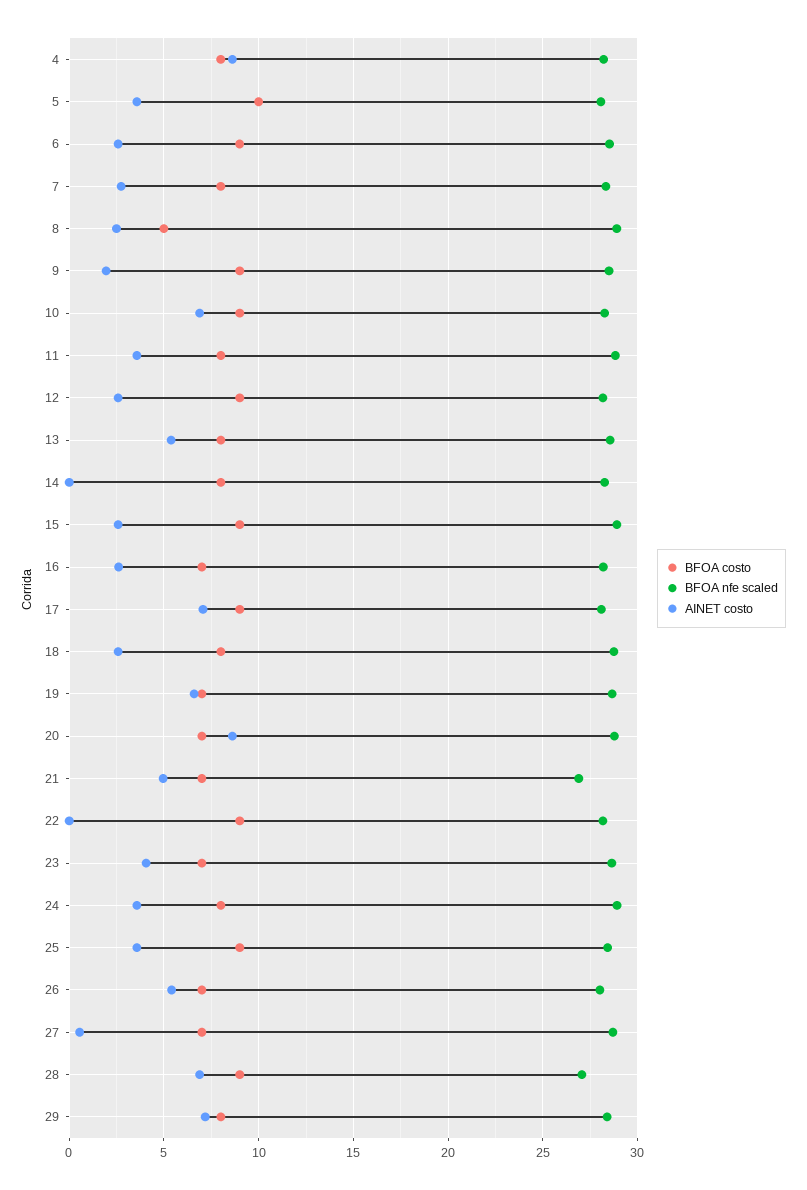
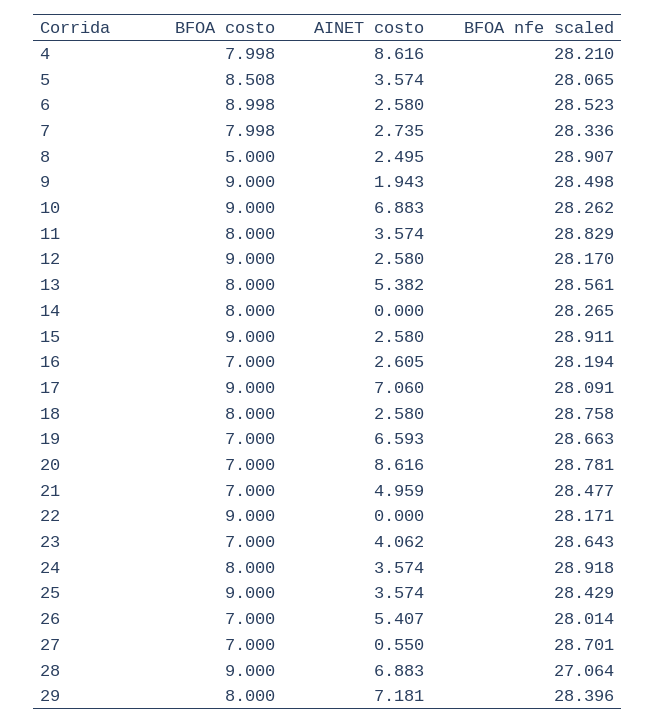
  {
    "BFOA costo": {
      "4": 7.998,
-     "5": 10,
+     "5": 8.508,
      "6": 8.998,
      "7": 7.998,
      "8": 5,
      "9": 9,
      "10": 9,
      "11": 8,
      "12": 9,
      "13": 8,
      "14": 8,
      "15": 9,
      "16": 7,
      "17": 9,
      "18": 8,
      "19": 7,
      "20": 7,
      "21": 7,
      "22": 9,
      "23": 7,
      "24": 8,
      "25": 9,
      "26": 7,
      "27": 7,
      "28": 9,
      "29": 8
    },
    "BFOA nfe scaled": {
      "4": 28.21,
      "5": 28.065,
      "6": 28.523,
      "7": 28.336,
      "8": 28.907,
      "9": 28.498,
      "10": 28.262,
      "11": 28.829,
      "12": 28.17,
      "13": 28.561,
      "14": 28.265,
      "15": 28.911,
      "16": 28.194,
      "17": 28.091,
      "18": 28.758,
      "19": 28.663,
      "20": 28.781,
-     "21": 27,
+     "21": 28.477,
      "22": 28.171,
      "23": 28.643,
      "24": 28.918,
      "25": 28.429,
      "26": 28.014,
      "27": 28.701,
      "28": 27.064,
      "29": 28.396
    },
    "AINET costo": {
      "4": 8.616,
      "5": 3.574,
      "6": 2.58,
      "7": 2.735,
      "8": 2.495,
      "9": 1.943,
      "10": 6.883,
      "11": 3.574,
      "12": 2.58,
      "13": 5.382,
      "14": 0,
      "15": 2.58,
      "16": 2.605,
      "17": 7.06,
      "18": 2.58,
      "19": 6.593,
      "20": 8.616,
      "21": 4.959,
      "22": 0,
      "23": 4.062,
      "24": 3.574,
      "25": 3.574,
      "26": 5.407,
      "27": 0.55,
      "28": 6.883,
      "29": 7.181
    }
  }

